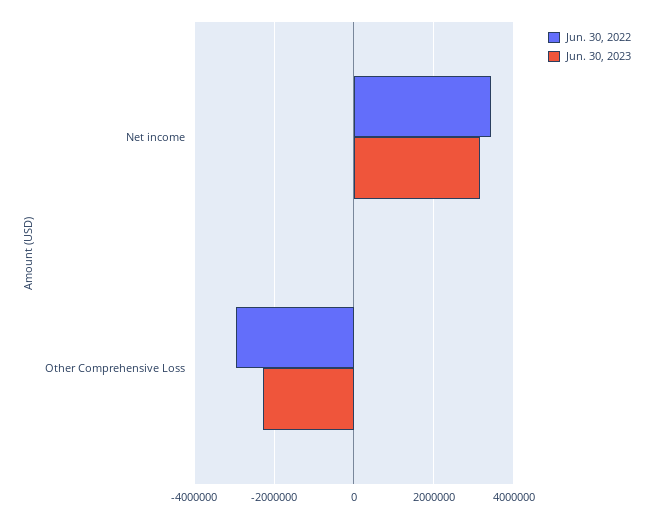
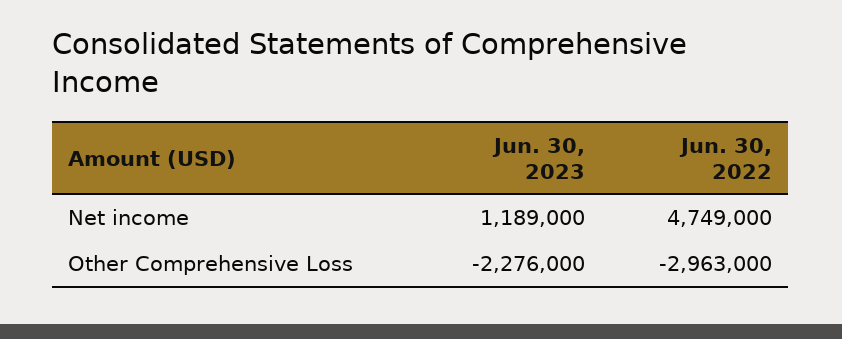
  {
    "Jun. 30, 2022": {
-     "Net income": 3400000,
+     "Net income": 4749000,
      "Other Comprehensive Loss": -2963000
    },
    "Jun. 30, 2023": {
-     "Net income": 3200000,
+     "Net income": 1189000,
      "Other Comprehensive Loss": -2276000
    }
  }

